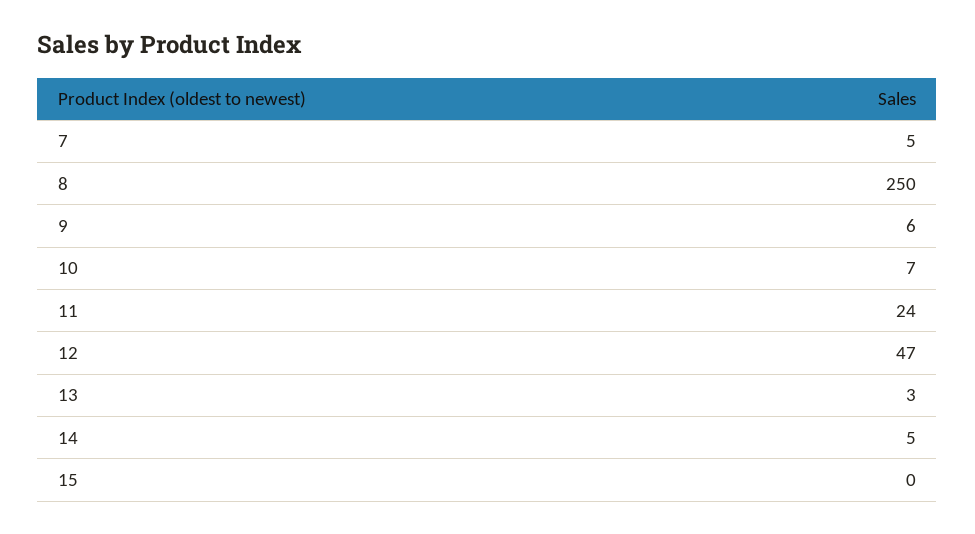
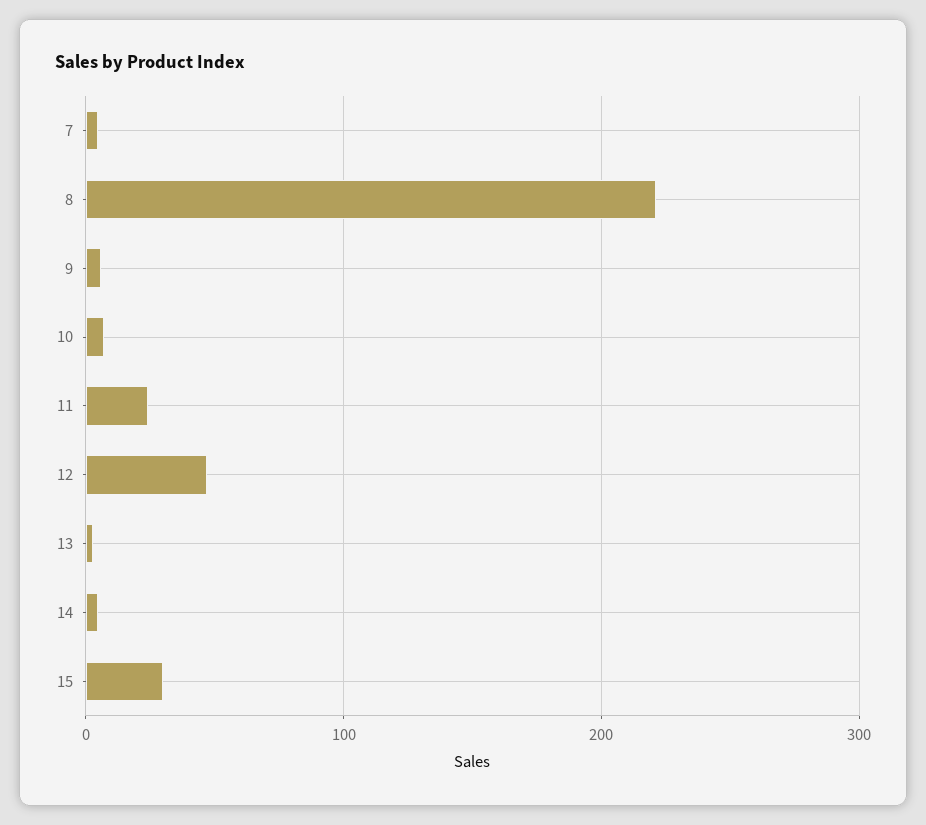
  {
    "7": 5,
-   "8": 250,
+   "8": 220,
    "9": 6,
    "10": 7,
    "11": 24,
    "12": 47,
    "13": 3,
    "14": 5,
-   "15": 0
+   "15": 30
  }

